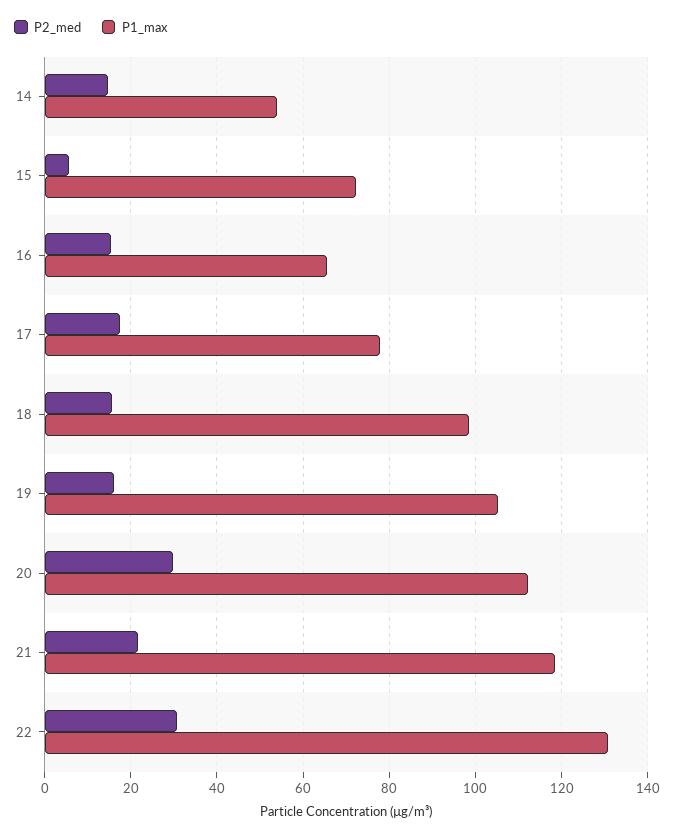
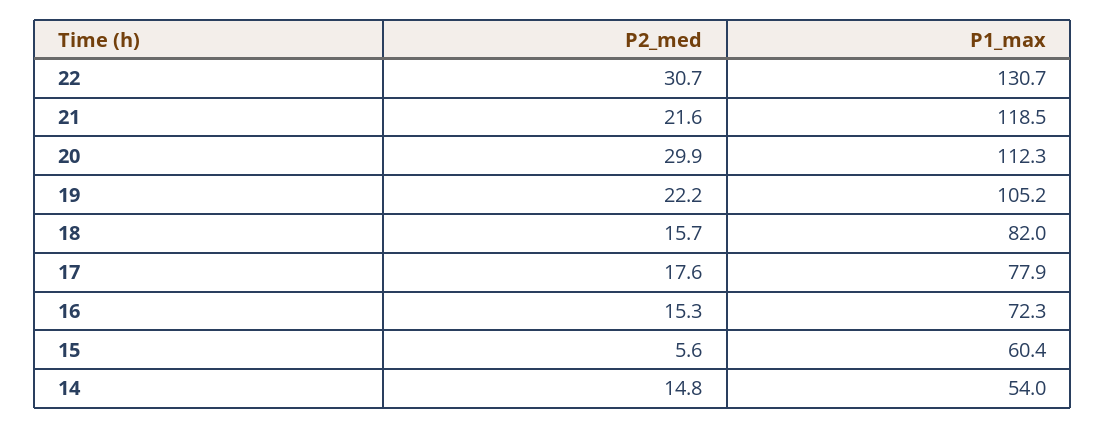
  {
    "P2_med": {
      "14": 14.8,
      "15": 5.6,
      "16": 15.3,
      "17": 17.6,
      "18": 15.7,
-     "19": 16,
+     "19": 22.2,
      "20": 29.9,
      "21": 21.6,
      "22": 30.7
    },
    "P1_max": {
      "14": 54,
-     "15": 72,
+     "15": 60.4,
-     "16": 66,
+     "16": 72.3,
      "17": 77.9,
-     "18": 98,
+     "18": 82,
      "19": 105.2,
      "20": 112.3,
      "21": 118.5,
      "22": 130.7
    }
  }

